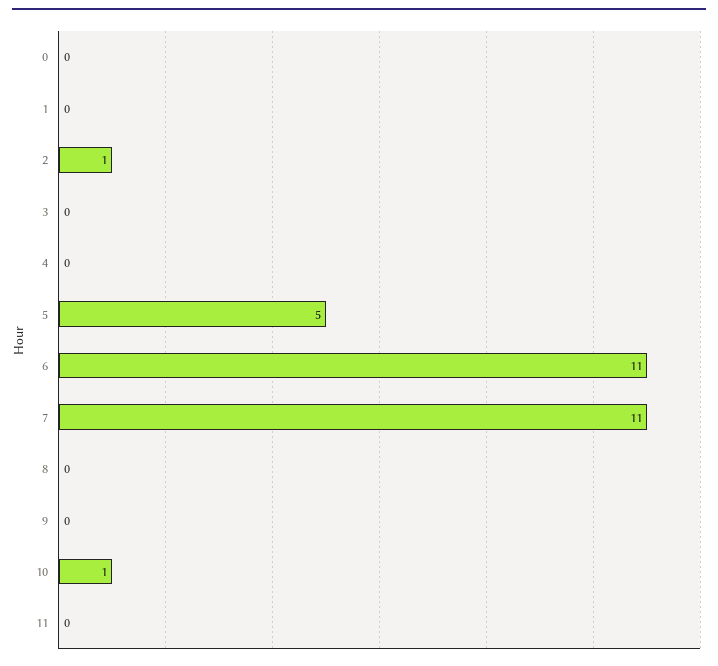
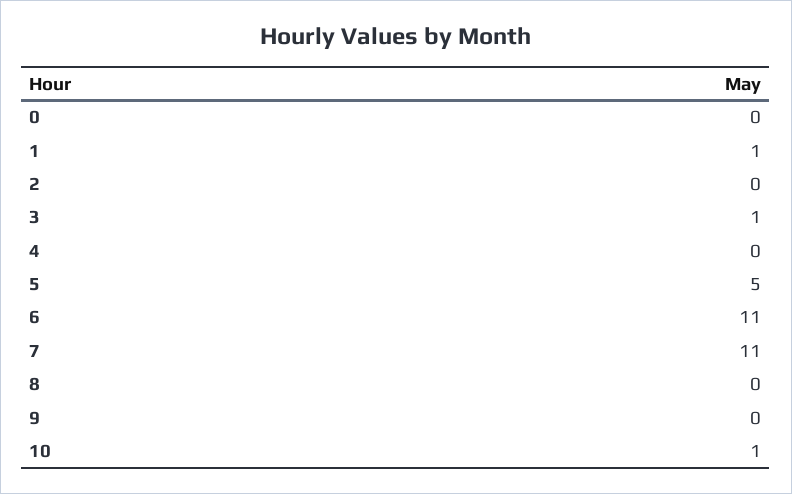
  {
    "0": 0,
-   "1": 0,
+   "1": 1,
-   "2": 1,
+   "2": 0,
-   "3": 0,
+   "3": 1,
    "4": 0,
    "5": 5,
    "6": 11,
    "7": 11,
    "8": 0,
    "9": 0,
-   "10": 1,
+   "10": 1
-   "11": 0
  }

